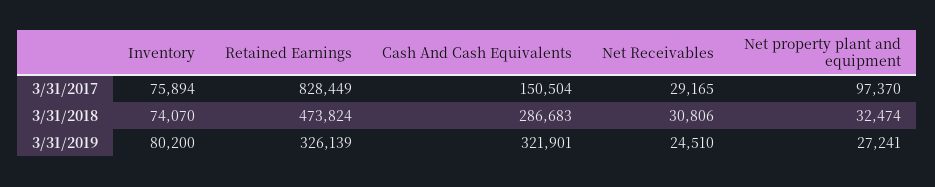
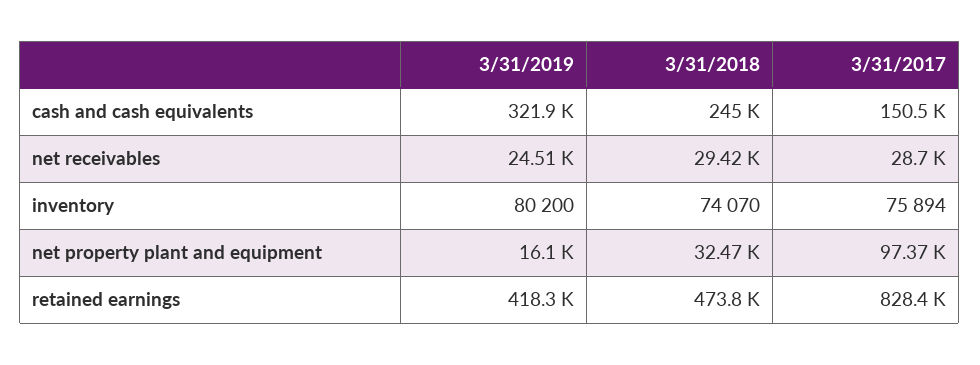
  {
    "Inventory": {
      "3/31/2017": 75894,
      "3/31/2018": 74070,
      "3/31/2019": 80200
    },
    "Retained Earnings": {
      "3/31/2017": 828449,
      "3/31/2018": 473824,
-     "3/31/2019": 326139
+     "3/31/2019": 418300
    },
    "Cash And Cash Equivalents": {
      "3/31/2017": 150504,
-     "3/31/2018": 286683,
+     "3/31/2018": 245000,
      "3/31/2019": 321901
    },
    "Net Receivables": {
-     "3/31/2017": 29165,
+     "3/31/2017": 28700,
-     "3/31/2018": 30806,
+     "3/31/2018": 29420,
      "3/31/2019": 24510
    },
    "Net property plant and equipment": {
      "3/31/2017": 97370,
      "3/31/2018": 32474,
-     "3/31/2019": 27241
+     "3/31/2019": 16100
    }
  }

